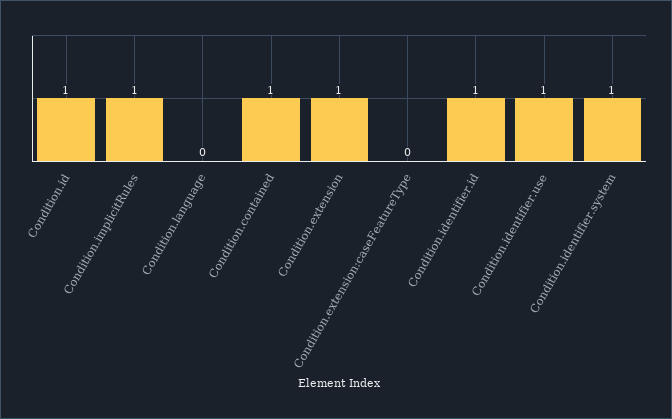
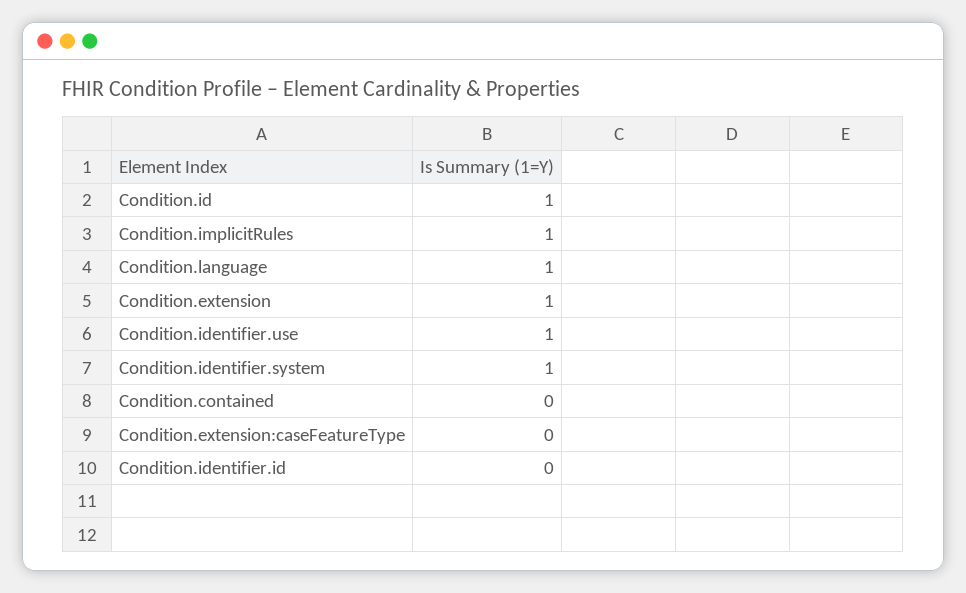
  {
    "Condition.id": 1,
    "Condition.implicitRules": 1,
-   "Condition.language": 0,
+   "Condition.language": 1,
-   "Condition.contained": 1,
+   "Condition.contained": 0,
    "Condition.extension": 1,
    "Condition.extension:caseFeatureType": 0,
-   "Condition.identifier.id": 1,
+   "Condition.identifier.id": 0,
    "Condition.identifier.use": 1,
    "Condition.identifier.system": 1
  }

